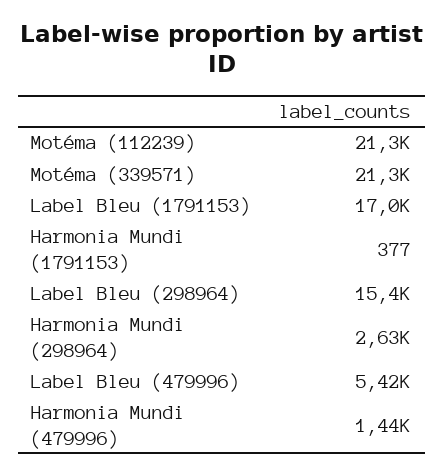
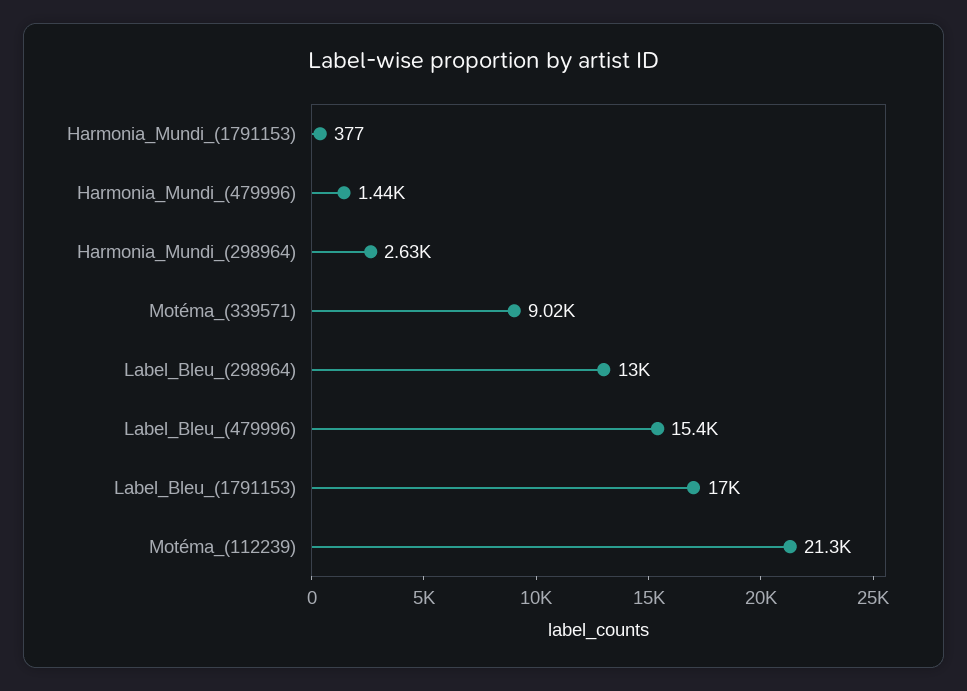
  {
    "Motéma (112239)": 21300,
-   "Motéma (339571)": 21300,
+   "Motéma (339571)": 9020,
    "Label Bleu (1791153)": 17000,
    "Harmonia Mundi (1791153)": 377,
-   "Label Bleu (298964)": 15400,
+   "Label Bleu (298964)": 13000,
    "Harmonia Mundi (298964)": 2630,
-   "Label Bleu (479996)": 5420,
+   "Label Bleu (479996)": 15400,
    "Harmonia Mundi (479996)": 1440
  }

